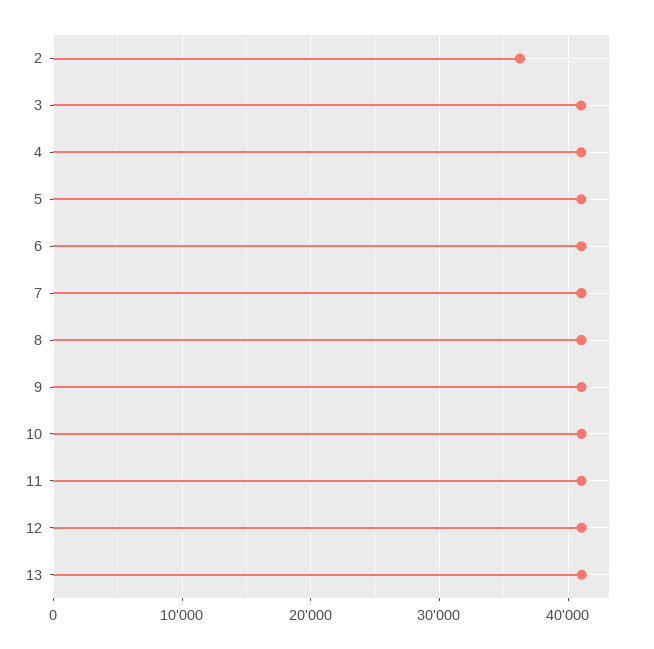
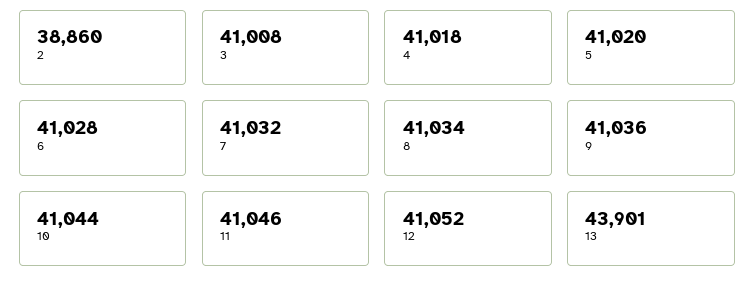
  {
-   "2": 36000,
+   "2": 38860,
    "3": 41008,
    "4": 41018,
    "5": 41020,
    "6": 41028,
    "7": 41032,
    "8": 41034,
    "9": 41036,
    "10": 41044,
    "11": 41046,
    "12": 41052,
-   "13": 41000
+   "13": 43901
  }

